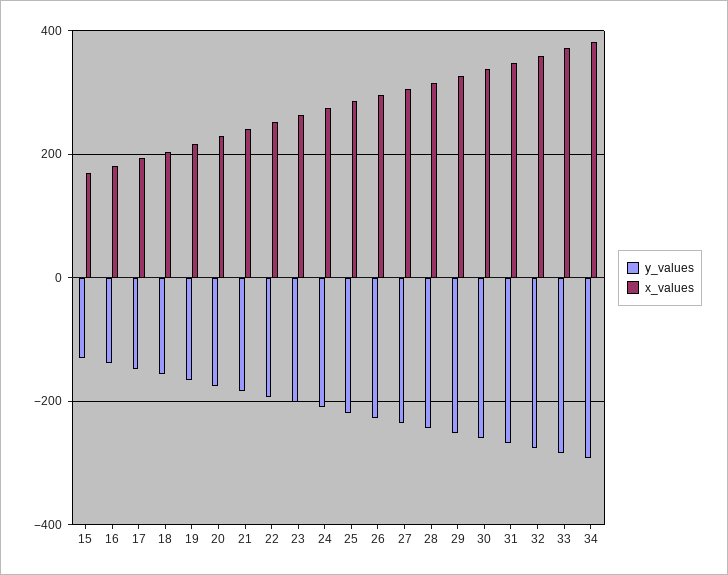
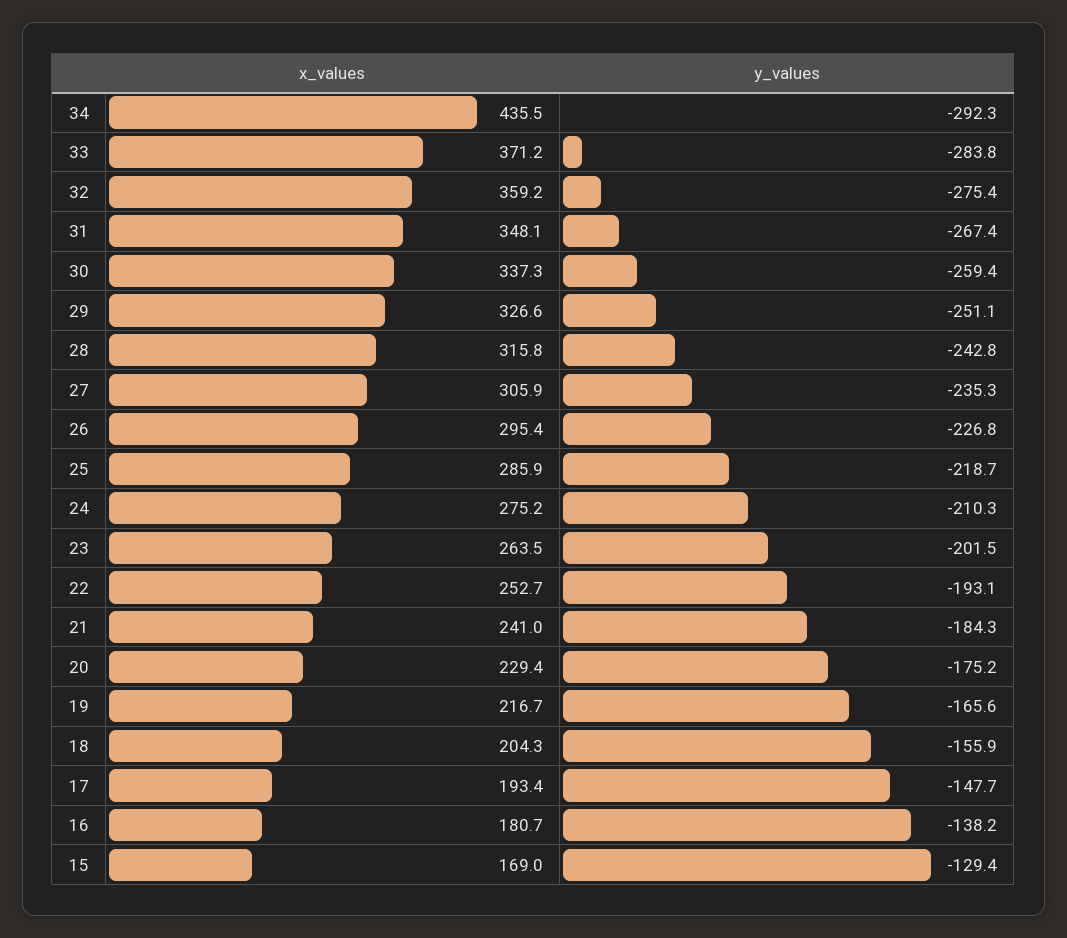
  {
    "y_values": {
      "15": -129.4,
      "16": -138.2,
      "17": -147.7,
      "18": -155.9,
      "19": -165.6,
      "20": -175.2,
      "21": -184.3,
      "22": -193.1,
      "23": -201.5,
      "24": -210.3,
      "25": -218.7,
      "26": -226.8,
      "27": -235.3,
      "28": -242.8,
      "29": -251.1,
      "30": -259.4,
      "31": -267.4,
      "32": -275.4,
      "33": -283.8,
      "34": -292.3
    },
    "x_values": {
      "15": 169,
      "16": 180.7,
      "17": 193.4,
      "18": 204.3,
      "19": 216.7,
      "20": 229.4,
      "21": 241,
      "22": 252.7,
      "23": 263.5,
      "24": 275.2,
      "25": 285.9,
      "26": 295.4,
      "27": 305.9,
      "28": 315.8,
      "29": 326.6,
      "30": 337.3,
      "31": 348.1,
      "32": 359.2,
      "33": 371.2,
-     "34": 380
+     "34": 435.5
    }
  }

